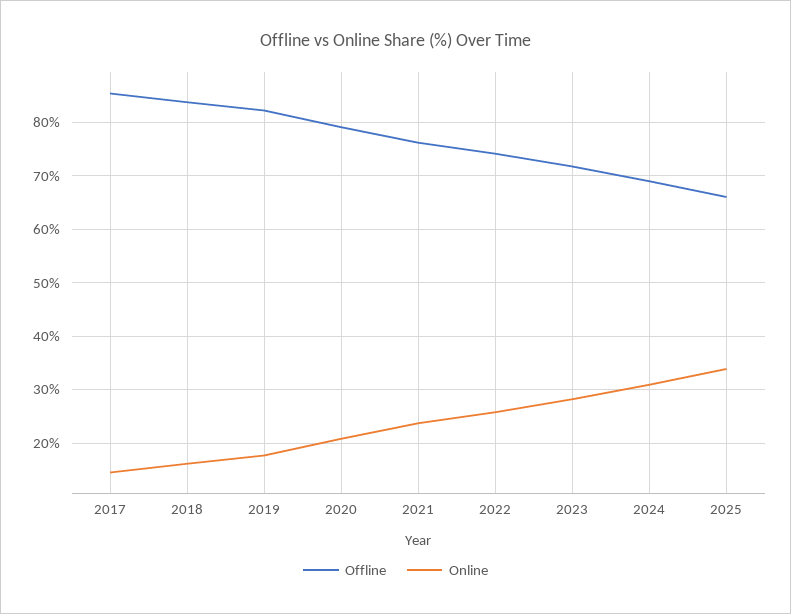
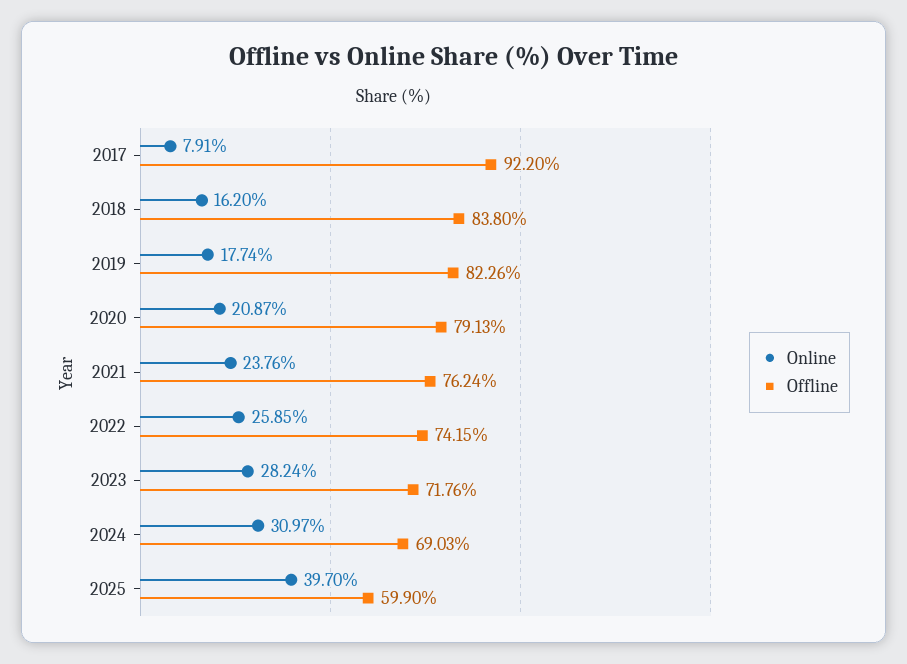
  {
    "Offline": {
-     "2017": 86,
+     "2017": 92.2,
      "2018": 83.8,
      "2019": 82.26,
      "2020": 79.13,
      "2021": 76.24,
      "2022": 74.15,
      "2023": 71.76,
      "2024": 69.03,
-     "2025": 66
+     "2025": 59.9
    },
    "Online": {
-     "2017": 14,
+     "2017": 7.91,
      "2018": 16.2,
      "2019": 17.74,
      "2020": 20.87,
      "2021": 23.76,
      "2022": 25.85,
      "2023": 28.24,
      "2024": 30.97,
-     "2025": 34
+     "2025": 39.7
    }
  }

